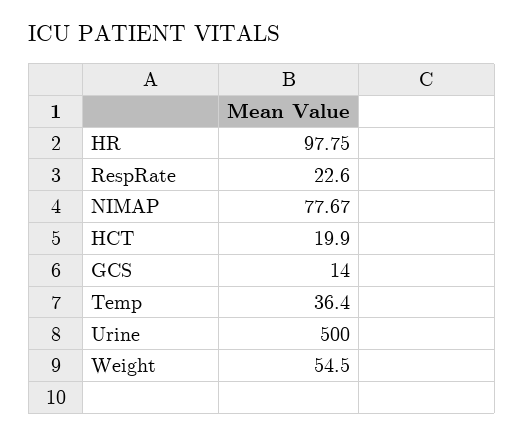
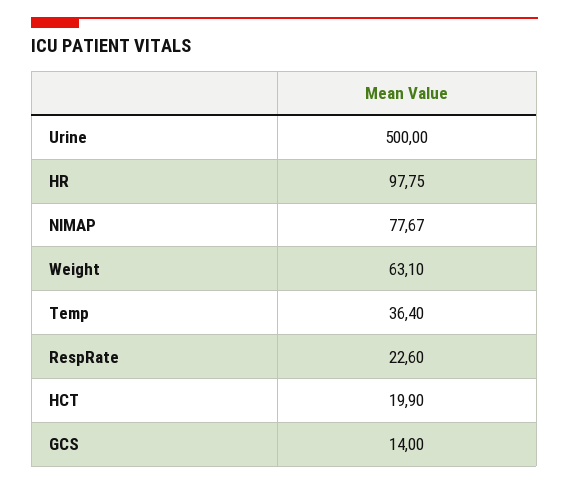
  {
    "HR": 97.75,
    "RespRate": 22.6,
    "NIMAP": 77.67,
    "HCT": 19.9,
    "GCS": 14,
    "Temp": 36.4,
    "Urine": 500,
-   "Weight": 54.5
+   "Weight": 63.1
  }

